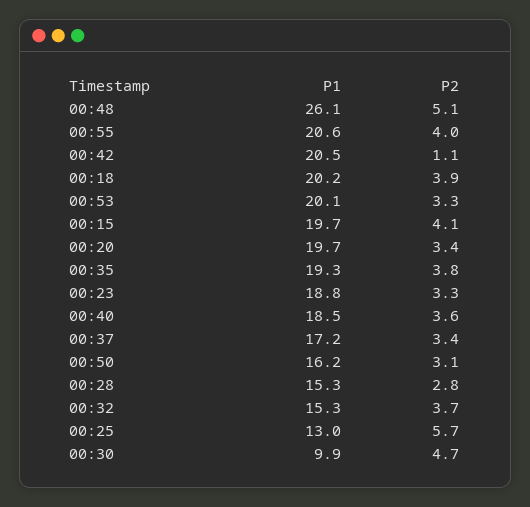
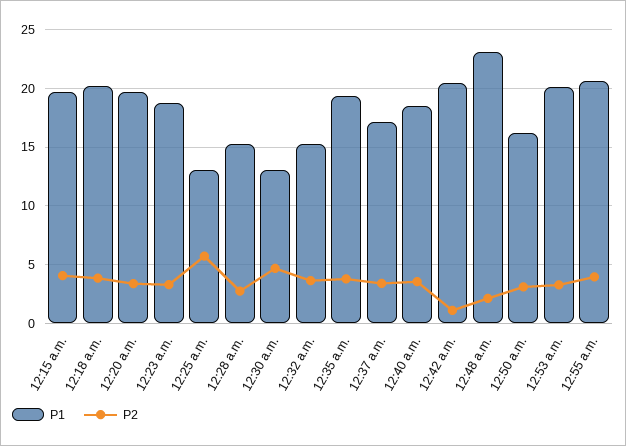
  {
    "P1": {
-     "00:48": 26.1,
+     "00:48": 23,
      "00:55": 20.6,
      "00:42": 20.5,
      "00:18": 20.2,
      "00:53": 20.1,
      "00:15": 19.7,
      "00:20": 19.7,
      "00:35": 19.3,
      "00:23": 18.8,
      "00:40": 18.5,
      "00:37": 17.2,
      "00:50": 16.2,
      "00:28": 15.3,
      "00:32": 15.3,
      "00:25": 13,
-     "00:30": 9.9
+     "00:30": 13
    },
    "P2": {
-     "00:48": 5.1,
+     "00:48": 2,
      "00:55": 4,
      "00:42": 1.1,
      "00:18": 3.9,
      "00:53": 3.3,
      "00:15": 4.1,
      "00:20": 3.4,
      "00:35": 3.8,
      "00:23": 3.3,
      "00:40": 3.6,
      "00:37": 3.4,
      "00:50": 3.1,
      "00:28": 2.8,
      "00:32": 3.7,
      "00:25": 5.7,
      "00:30": 4.7
    }
  }

